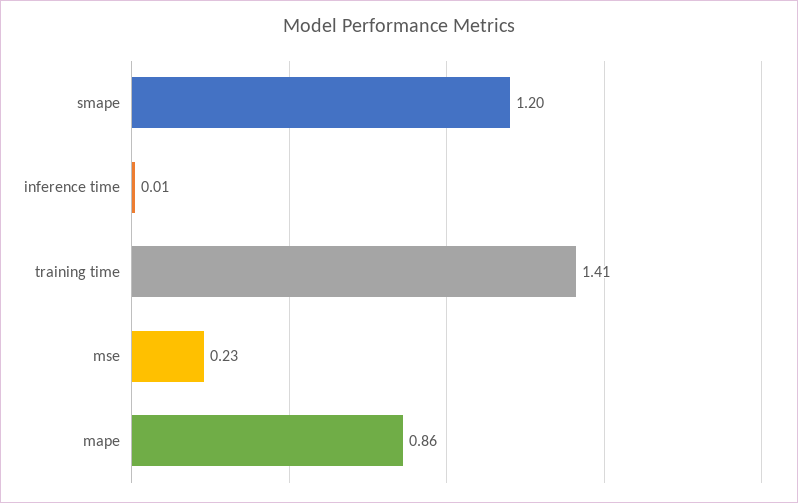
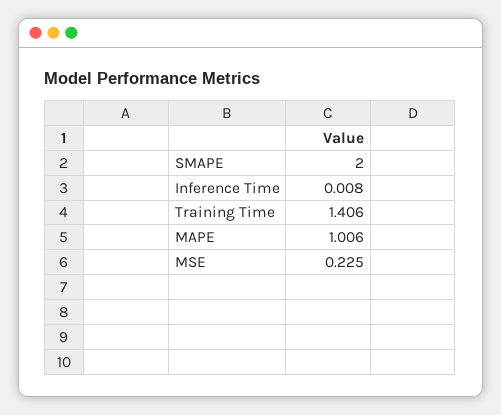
  {
-   "smape": 1.2,
+   "smape": 2,
    "inference time": 0.008,
    "training time": 1.406,
    "mse": 0.225,
-   "mape": 0.86
+   "mape": 1.006
  }

